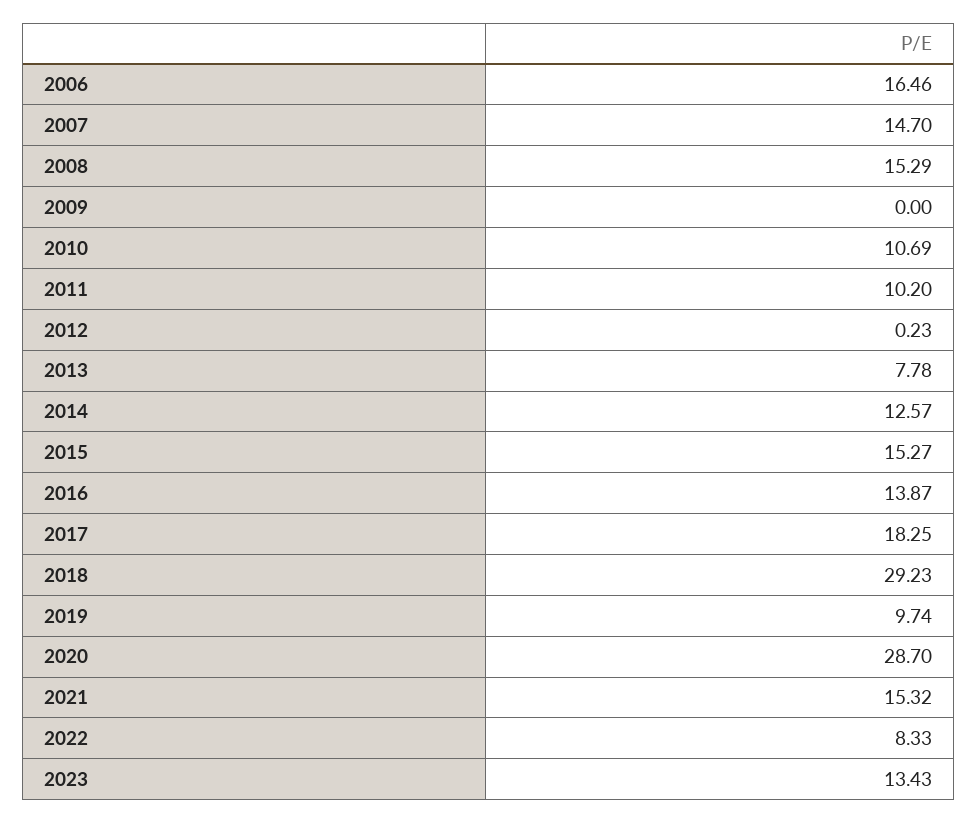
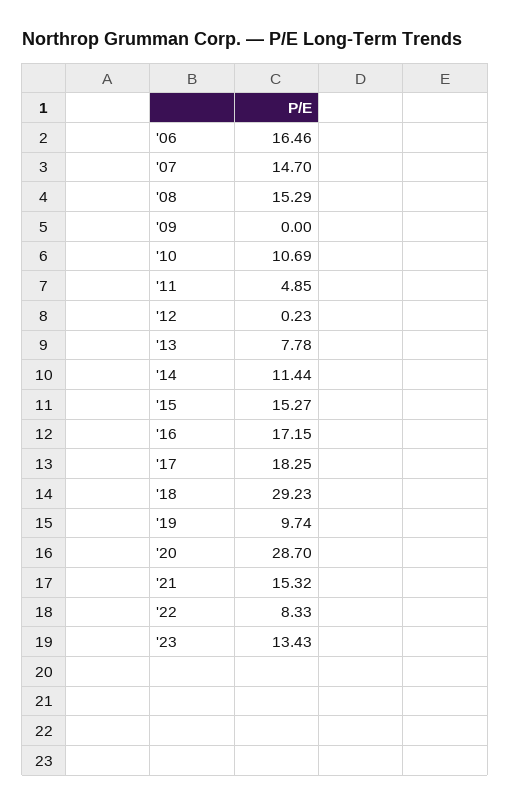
  {
    "2006": 16.46,
    "2007": 14.7,
    "2008": 15.29,
    "2009": 0,
    "2010": 10.69,
-   "2011": 10.2,
+   "2011": 4.85,
    "2012": 0.23,
    "2013": 7.78,
-   "2014": 12.57,
+   "2014": 11.44,
    "2015": 15.27,
-   "2016": 13.87,
+   "2016": 17.15,
    "2017": 18.25,
    "2018": 29.23,
    "2019": 9.74,
    "2020": 28.7,
    "2021": 15.32,
    "2022": 8.33,
    "2023": 13.43
  }

